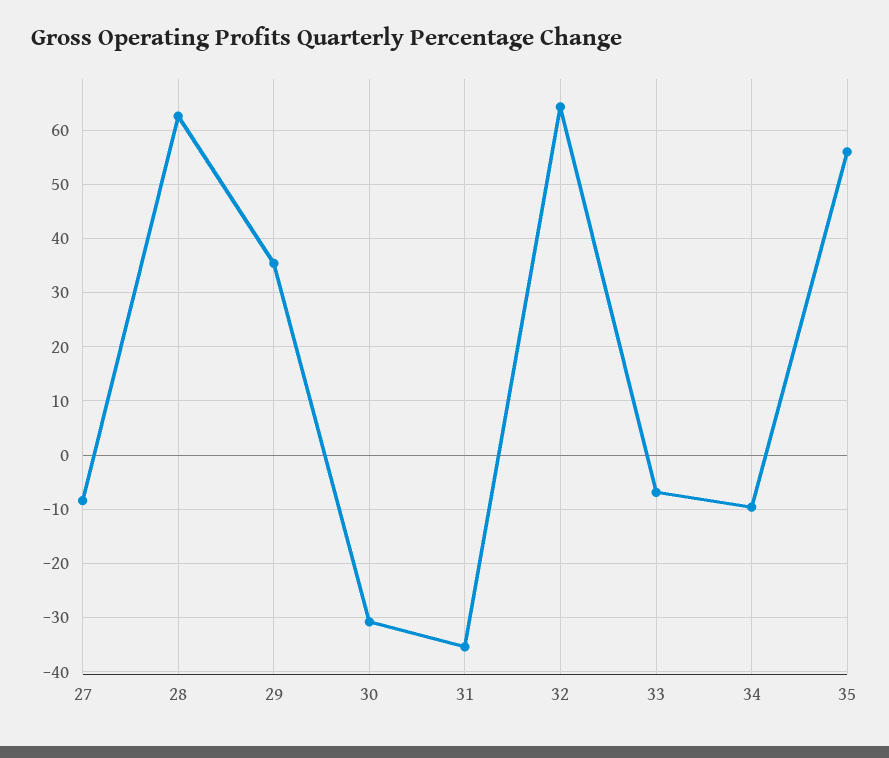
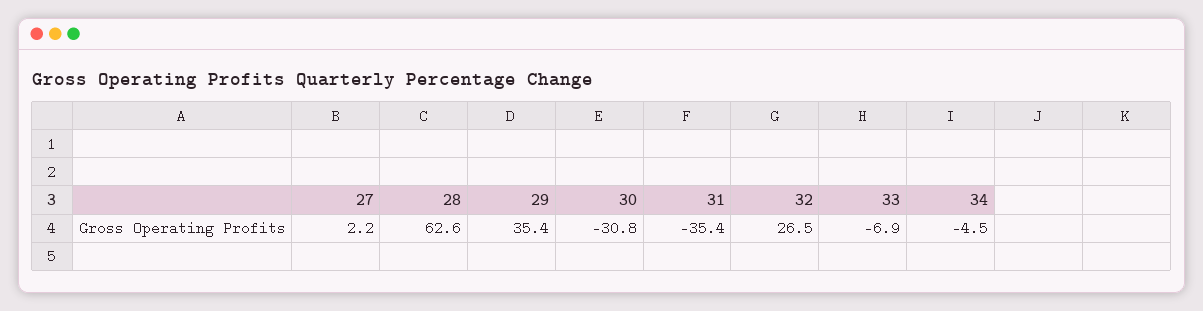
  {
-   "27": -8,
+   "27": 2.2,
    "28": 62.6,
    "29": 35.4,
    "30": -30.8,
    "31": -35.4,
-   "32": 64,
+   "32": 26.5,
    "33": -6.9,
-   "34": -10,
+   "34": -4.5
-   "35": 56
  }

